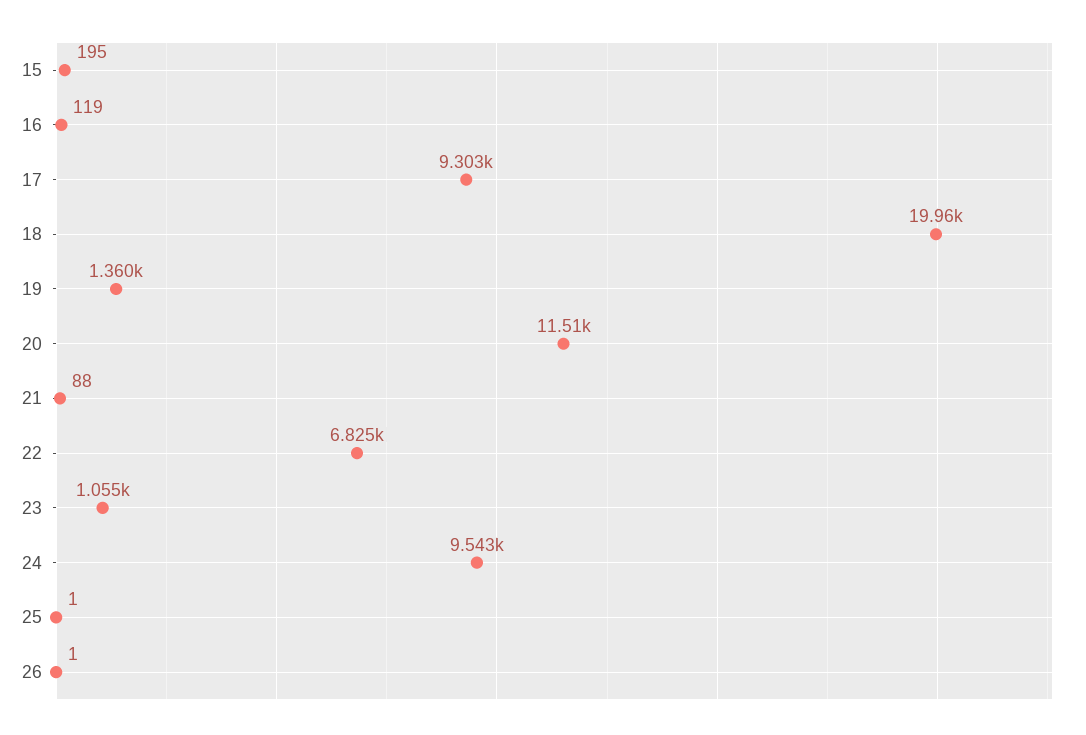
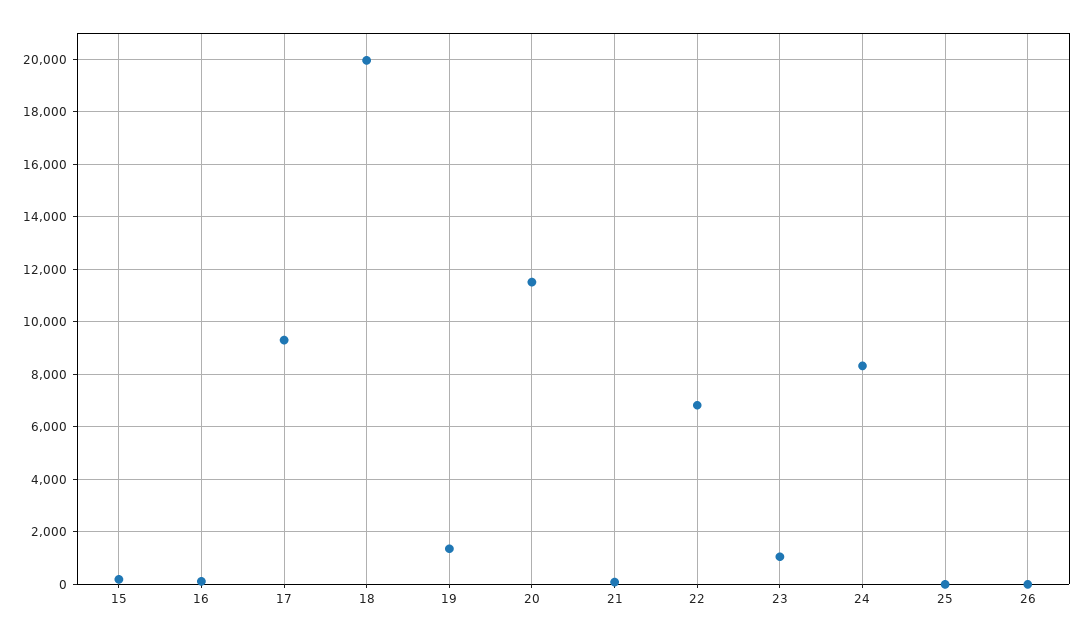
  {
    "15": 195,
    "16": 119,
    "17": 9303,
    "18": 19960,
    "19": 1360,
    "20": 11510,
    "21": 88,
    "22": 6825,
    "23": 1055,
-   "24": 9543,
+   "24": 8250,
    "25": 1,
    "26": 1
  }

